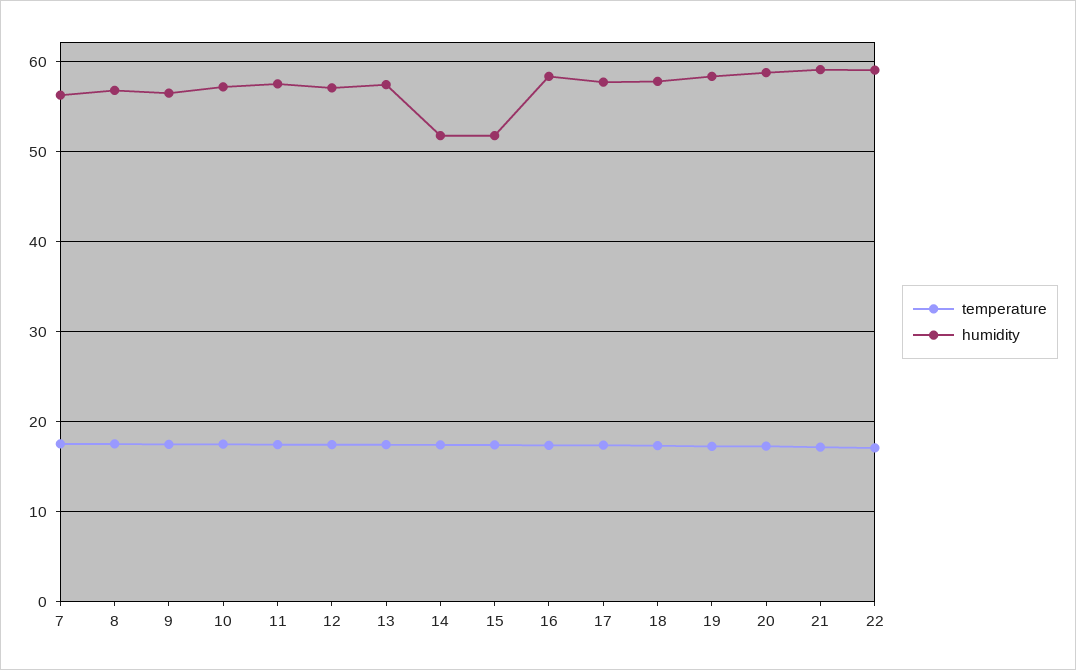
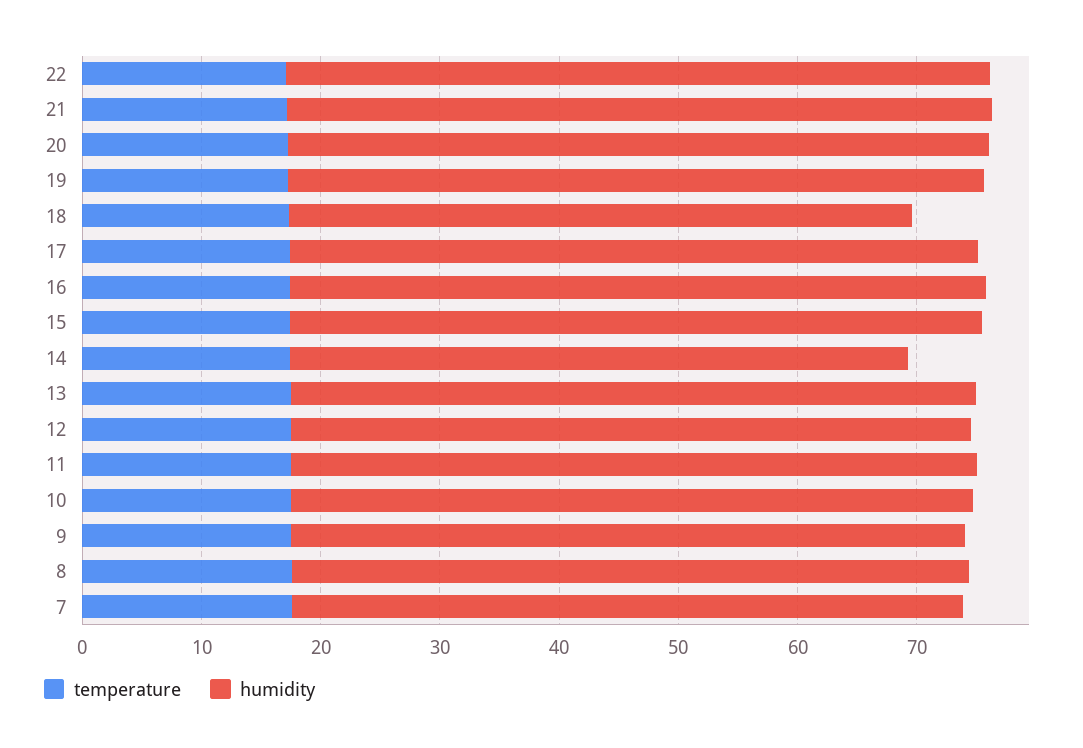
  {
    "temperature": {
      "7": 18,
      "8": 18,
      "9": 18,
      "10": 18,
      "11": 17,
      "12": 17,
      "13": 17,
      "14": 17,
      "15": 17,
      "16": 17,
      "17": 17,
      "18": 17,
      "19": 17,
      "20": 17,
      "21": 17,
      "22": 17
    },
    "humidity": {
      "7": 56,
      "8": 57,
      "9": 57,
      "10": 57,
      "11": 58,
      "12": 57,
      "13": 57,
      "14": 52,
-     "15": 52,
+     "15": 58,
      "16": 58,
      "17": 58,
-     "18": 58,
+     "18": 52,
      "19": 58,
      "20": 59,
      "21": 59,
      "22": 59
    }
  }

